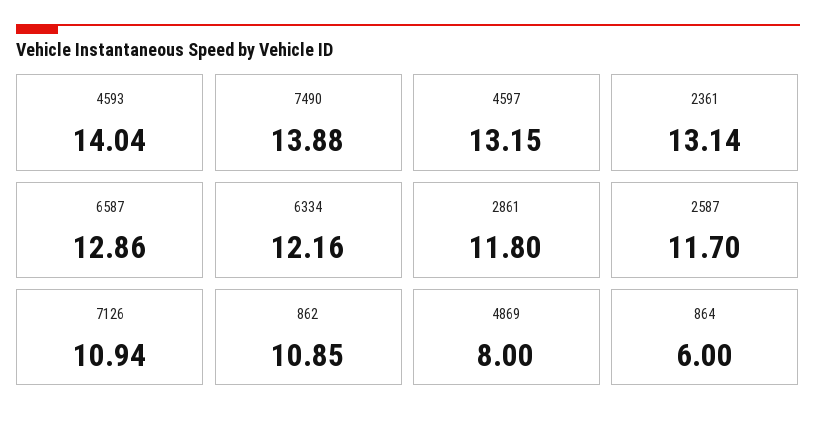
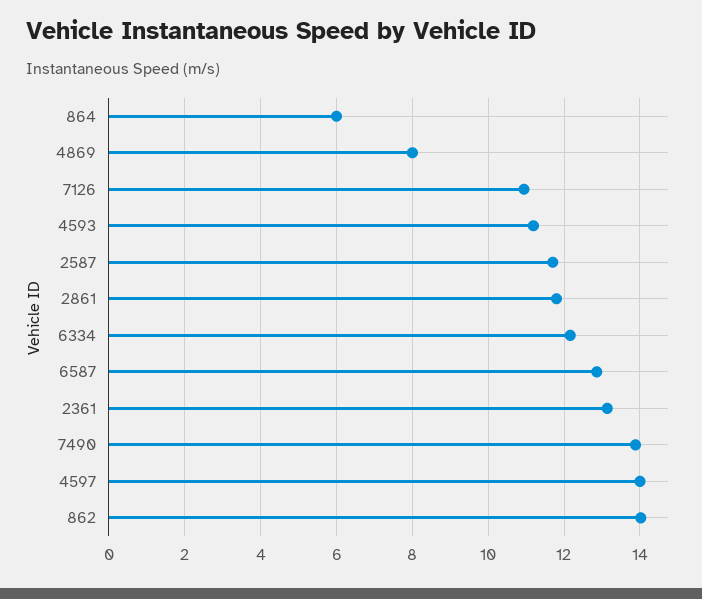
  {
-   "4593": 14.04,
+   "4593": 11.2,
    "7490": 13.88,
-   "4597": 13.15,
+   "4597": 14,
    "2361": 13.14,
    "6587": 12.86,
    "6334": 12.16,
    "2861": 11.8,
    "2587": 11.7,
    "7126": 10.94,
-   "862": 10.85,
+   "862": 14,
    "4869": 8,
    "864": 6
  }

